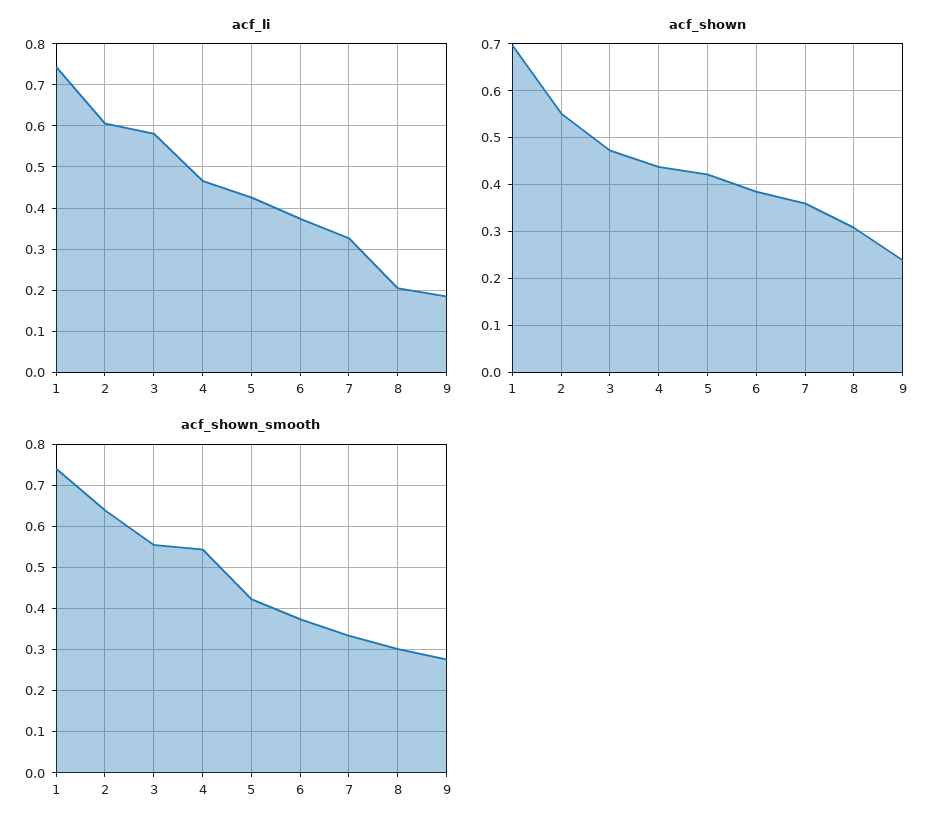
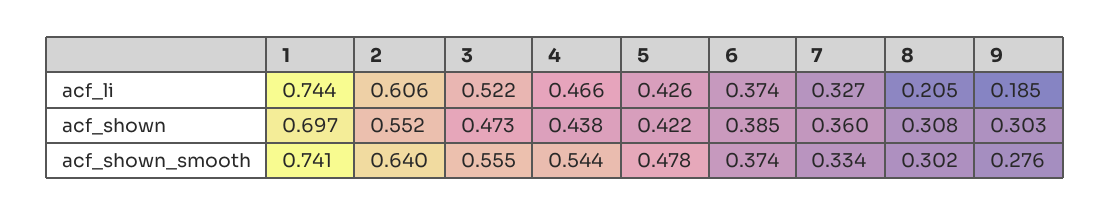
  {
    "acf_li": {
      "1": 0.744,
      "2": 0.606,
-     "3": 0.58,
+     "3": 0.522,
      "4": 0.466,
      "5": 0.426,
      "6": 0.374,
      "7": 0.327,
      "8": 0.205,
      "9": 0.185
    },
    "acf_shown": {
      "1": 0.697,
      "2": 0.552,
      "3": 0.473,
      "4": 0.438,
      "5": 0.422,
      "6": 0.385,
      "7": 0.36,
      "8": 0.308,
-     "9": 0.24
+     "9": 0.303
    },
    "acf_shown_smooth": {
      "1": 0.741,
      "2": 0.64,
      "3": 0.555,
      "4": 0.544,
-     "5": 0.42,
+     "5": 0.478,
      "6": 0.374,
      "7": 0.334,
      "8": 0.302,
      "9": 0.276
    }
  }

